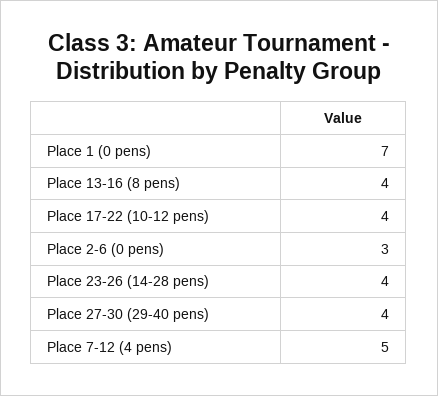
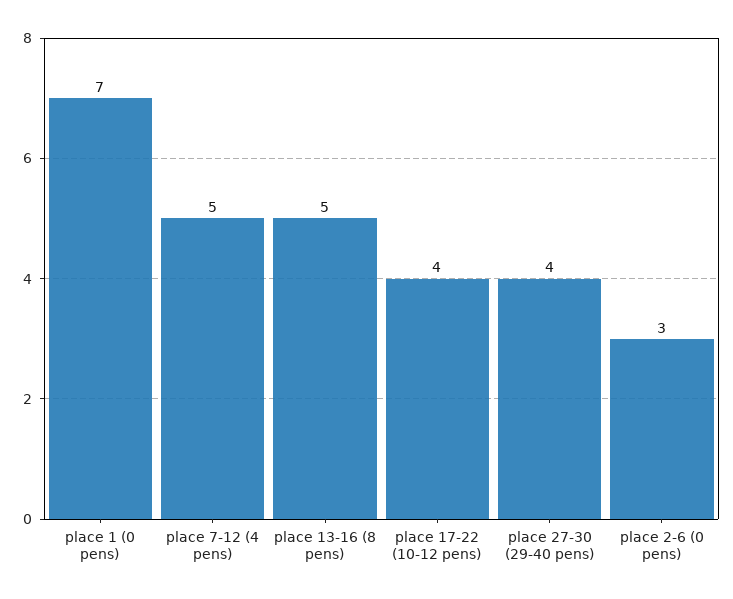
  {
    "Place 1 (0 pens)": 7,
-   "Place 13-16 (8 pens)": 4,
+   "Place 13-16 (8 pens)": 5,
    "Place 17-22 (10-12 pens)": 4,
    "Place 2-6 (0 pens)": 3,
-   "Place 23-26 (14-28 pens)": 4,
    "Place 27-30 (29-40 pens)": 4,
    "Place 7-12 (4 pens)": 5
  }

